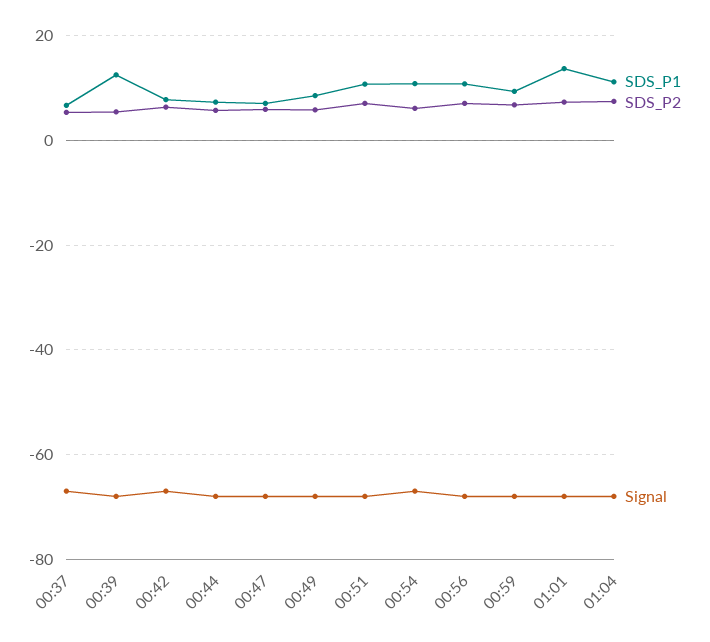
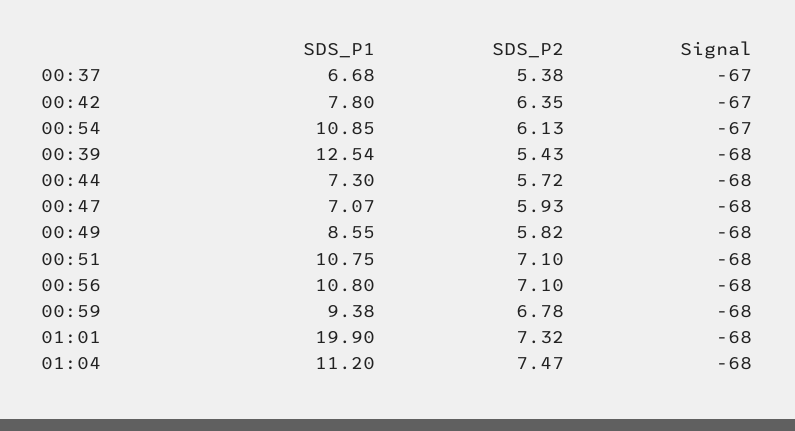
  {
    "SDS_P1": {
      "00:37": 6.68,
      "00:39": 12.54,
      "00:42": 7.8,
      "00:44": 7.3,
      "00:47": 7.07,
      "00:49": 8.55,
      "00:51": 10.75,
      "00:54": 10.85,
      "00:56": 10.8,
      "00:59": 9.38,
-     "01:01": 14,
+     "01:01": 19.9,
      "01:04": 11.2
    },
    "SDS_P2": {
      "00:37": 5.38,
      "00:39": 5.43,
      "00:42": 6.35,
      "00:44": 5.72,
      "00:47": 5.93,
      "00:49": 5.82,
      "00:51": 7.1,
      "00:54": 6.13,
      "00:56": 7.1,
      "00:59": 6.78,
      "01:01": 7.32,
      "01:04": 7.47
    },
    "Signal": {
      "00:37": -67,
      "00:39": -68,
      "00:42": -67,
      "00:44": -68,
      "00:47": -68,
      "00:49": -68,
      "00:51": -68,
      "00:54": -67,
      "00:56": -68,
      "00:59": -68,
      "01:01": -68,
      "01:04": -68
    }
  }

